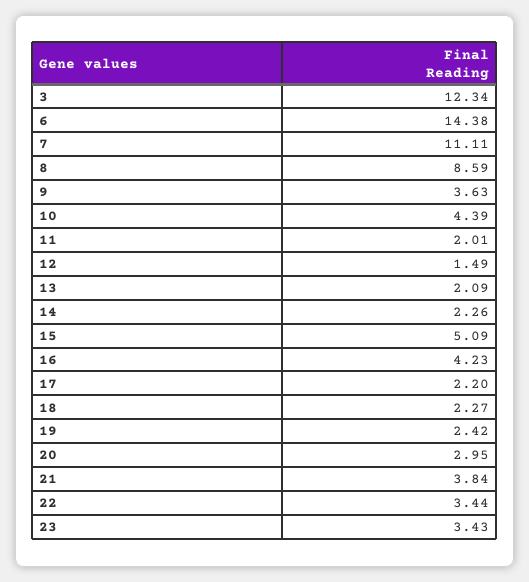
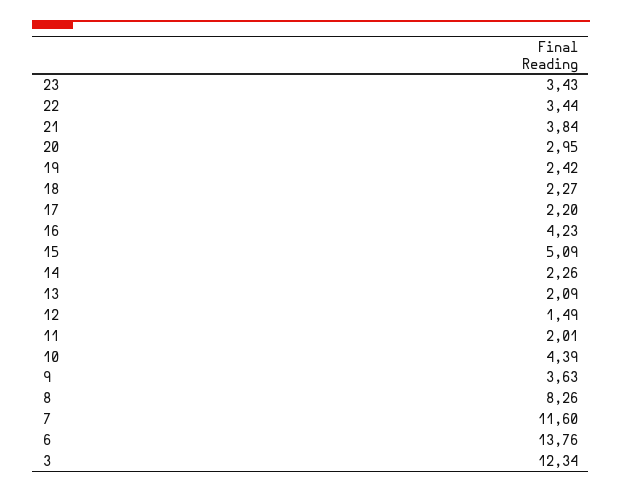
  {
    "3": 12.34,
-   "6": 14.38,
+   "6": 13.76,
-   "7": 11.11,
+   "7": 11.6,
-   "8": 8.59,
+   "8": 8.26,
    "9": 3.63,
    "10": 4.39,
    "11": 2.01,
    "12": 1.49,
    "13": 2.09,
    "14": 2.26,
    "15": 5.09,
    "16": 4.23,
    "17": 2.2,
    "18": 2.27,
    "19": 2.42,
    "20": 2.95,
    "21": 3.84,
    "22": 3.44,
    "23": 3.43
  }

